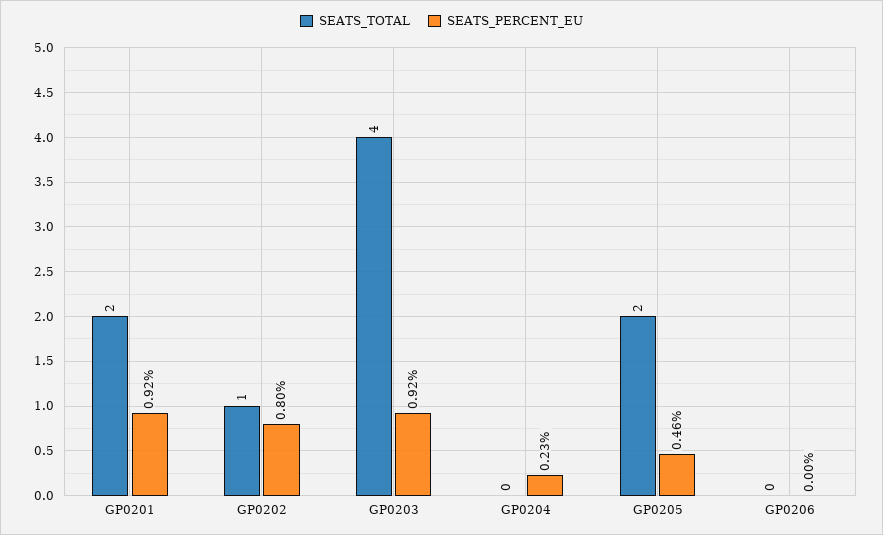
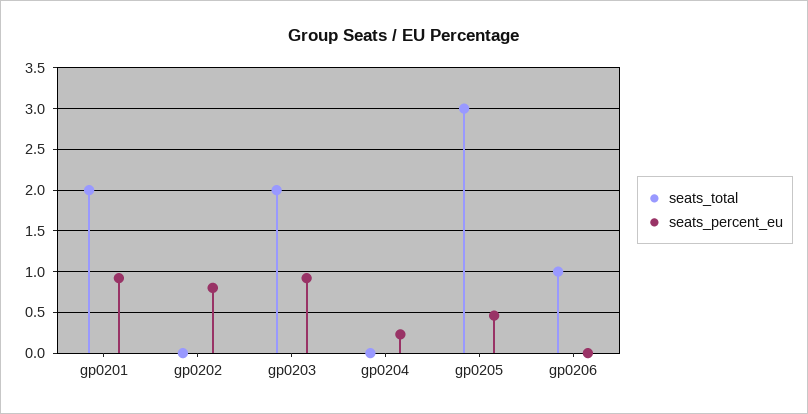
  {
    "SEATS_TOTAL": {
      "GP0201": 2,
-     "GP0202": 1,
+     "GP0202": 0,
-     "GP0203": 4,
+     "GP0203": 2,
      "GP0204": 0,
-     "GP0205": 2,
+     "GP0205": 3,
-     "GP0206": 0
+     "GP0206": 1
    },
    "SEATS_PERCENT_EU": {
      "GP0201": 0.92,
      "GP0202": 0.8,
      "GP0203": 0.92,
      "GP0204": 0.23,
      "GP0205": 0.46,
      "GP0206": 0
    }
  }

